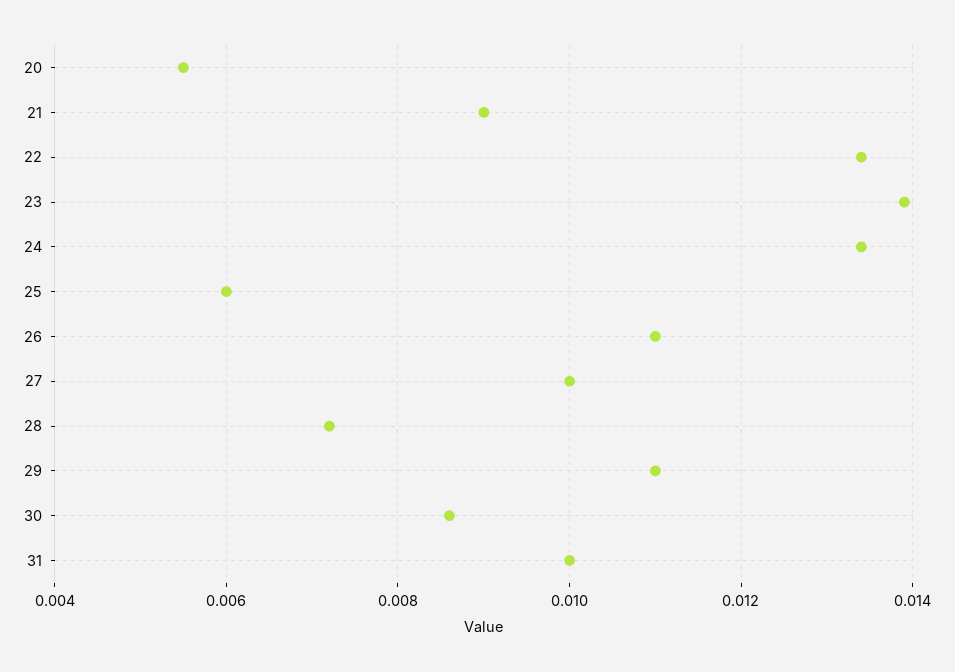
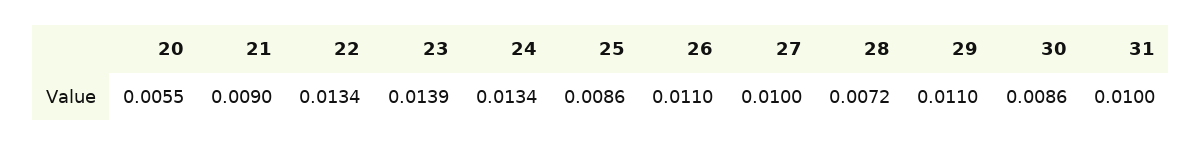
  {
    "20": 0.0055,
    "21": 0.009,
    "22": 0.0134,
    "23": 0.0139,
    "24": 0.0134,
-   "25": 0.006,
+   "25": 0.0086,
    "26": 0.011,
    "27": 0.01,
    "28": 0.0072,
    "29": 0.011,
    "30": 0.0086,
    "31": 0.01
  }

